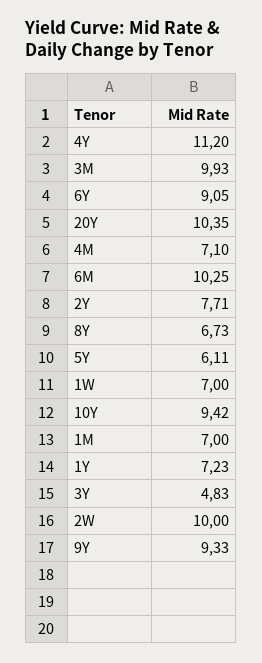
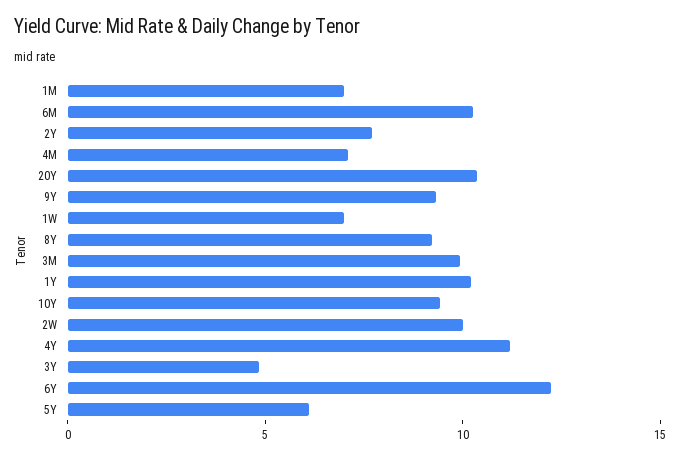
  {
    "4Y": 11.2,
    "3M": 9.93,
-   "6Y": 9.05,
+   "6Y": 12,
    "20Y": 10.35,
    "4M": 7.1,
    "6M": 10.25,
    "2Y": 7.71,
-   "8Y": 6.73,
+   "8Y": 9,
    "5Y": 6.11,
    "1W": 7,
    "10Y": 9.42,
    "1M": 7,
-   "1Y": 7.23,
+   "1Y": 10,
    "3Y": 4.83,
    "2W": 10,
    "9Y": 9.33
  }

